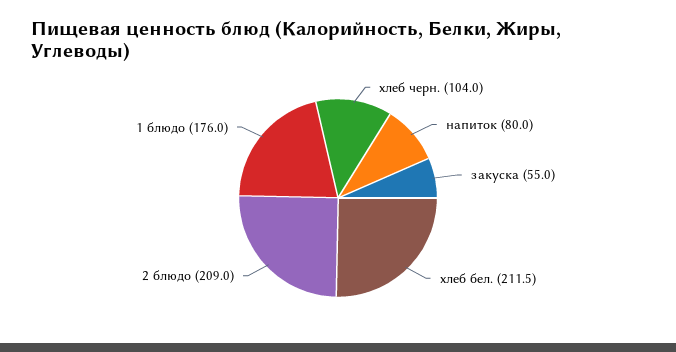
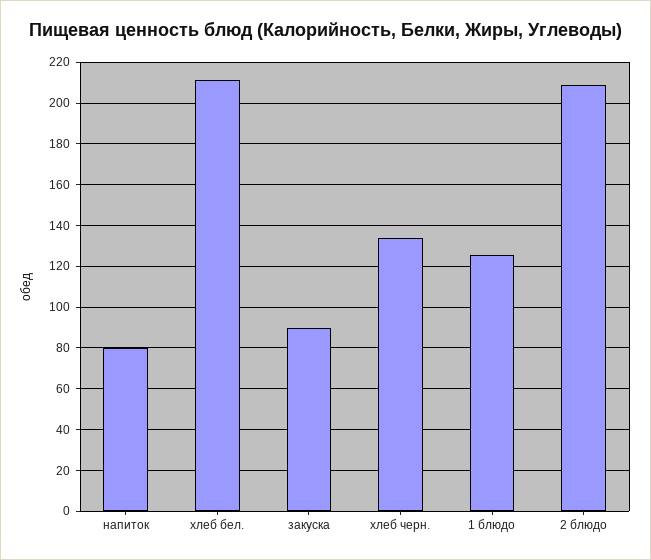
  {
-   "хлеб черн.": 104,
+   "хлеб черн.": 135,
    "напиток": 80,
-   "закуска": 55,
+   "закуска": 90,
    "хлеб бел.": 211.5,
    "2 блюдо": 209,
-   "1 блюдо": 176
+   "1 блюдо": 125
  }

